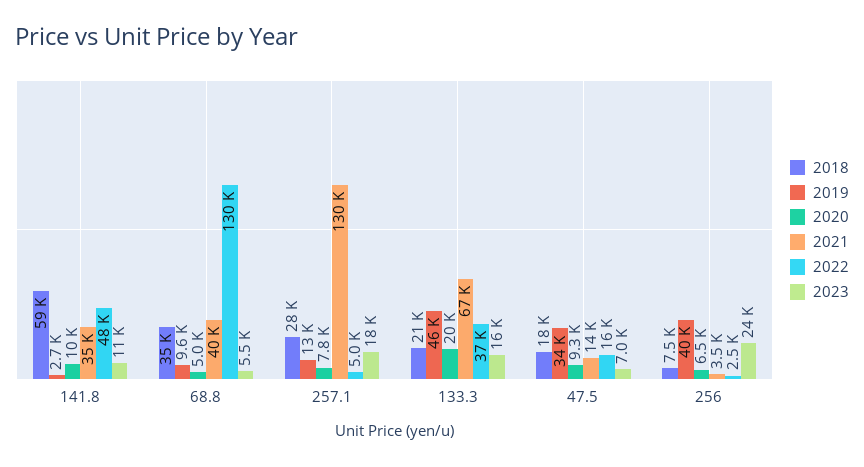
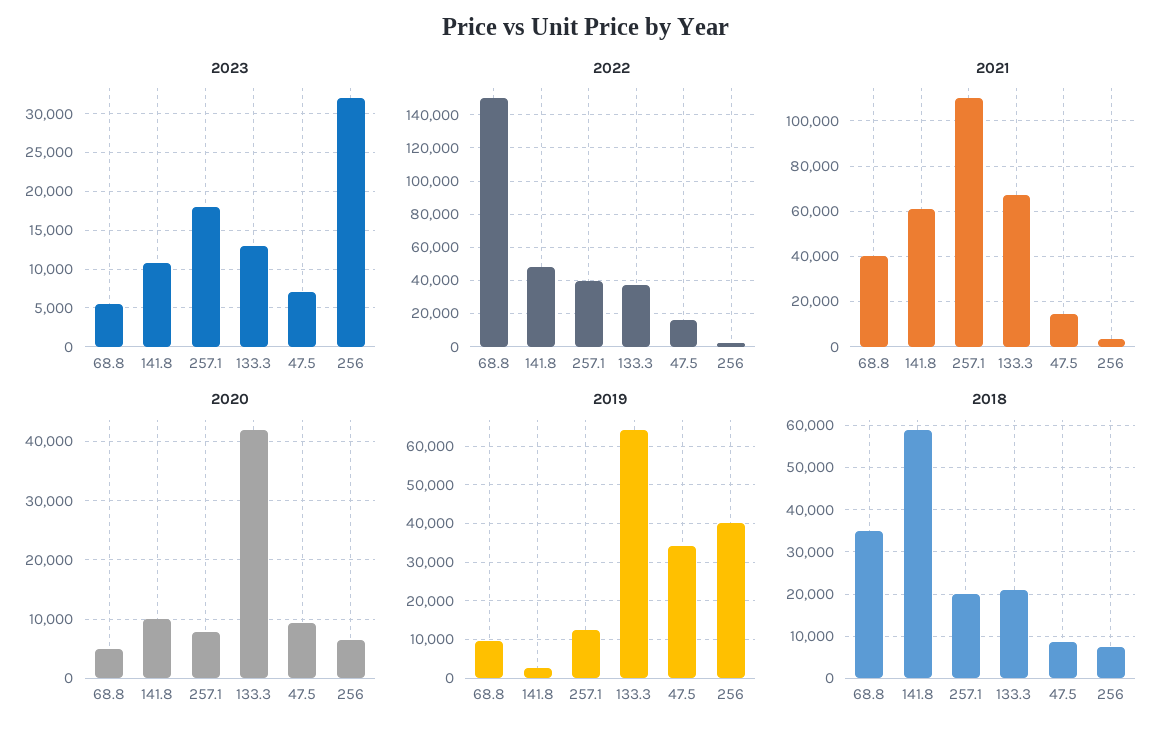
  {
    "2018": {
      "141.8": 59000,
      "68.8": 35000,
-     "257.1": 28000,
+     "257.1": 20000,
      "133.3": 21000,
-     "47.5": 18000,
+     "47.5": 8000,
      "256": 7500
    },
    "2019": {
      "141.8": 2700,
      "68.8": 9600,
      "257.1": 13000,
-     "133.3": 46000,
+     "133.3": 64000,
      "47.5": 34000,
      "256": 40000
    },
    "2020": {
      "141.8": 10000,
      "68.8": 5000,
      "257.1": 7800,
-     "133.3": 20000,
+     "133.3": 42000,
      "47.5": 9300,
      "256": 6500
    },
    "2021": {
-     "141.8": 35000,
+     "141.8": 60000,
      "68.8": 40000,
-     "257.1": 130000,
+     "257.1": 110000,
      "133.3": 67000,
      "47.5": 14000,
      "256": 3500
    },
    "2022": {
      "141.8": 48000,
-     "68.8": 130000,
+     "68.8": 150000,
-     "257.1": 5000,
+     "257.1": 40000,
      "133.3": 37000,
      "47.5": 16000,
      "256": 2500
    },
    "2023": {
      "141.8": 11000,
      "68.8": 5500,
      "257.1": 18000,
-     "133.3": 16000,
+     "133.3": 13000,
      "47.5": 7000,
-     "256": 24000
+     "256": 32000
    }
  }

